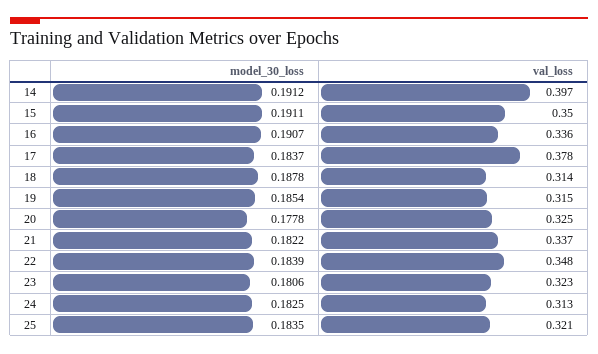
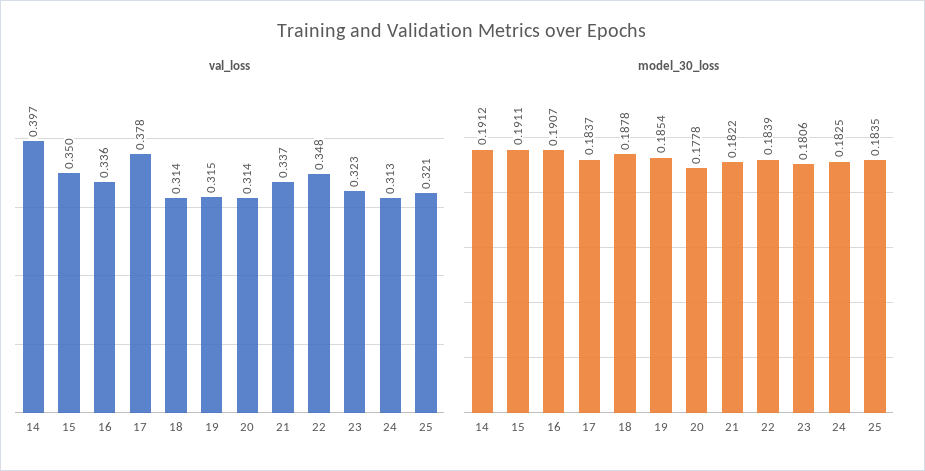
  {
    "model_30_loss": {
      "14": 0.1912,
      "15": 0.1911,
      "16": 0.1907,
      "17": 0.1837,
      "18": 0.1878,
      "19": 0.1854,
      "20": 0.1778,
      "21": 0.1822,
      "22": 0.1839,
      "23": 0.1806,
      "24": 0.1825,
      "25": 0.1835
    },
    "val_loss": {
      "14": 0.397,
      "15": 0.35,
      "16": 0.336,
      "17": 0.378,
      "18": 0.314,
      "19": 0.315,
-     "20": 0.325,
+     "20": 0.314,
      "21": 0.337,
      "22": 0.348,
      "23": 0.323,
      "24": 0.313,
      "25": 0.321
    }
  }

